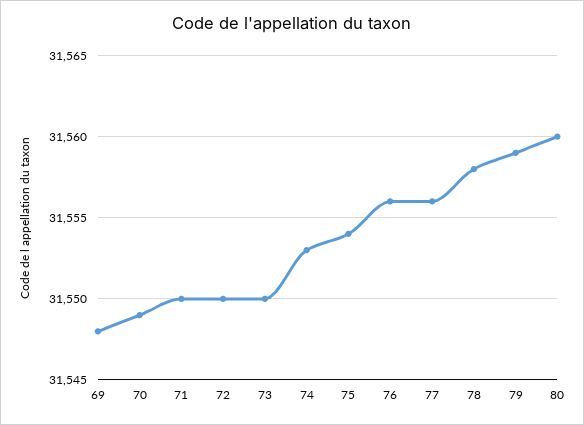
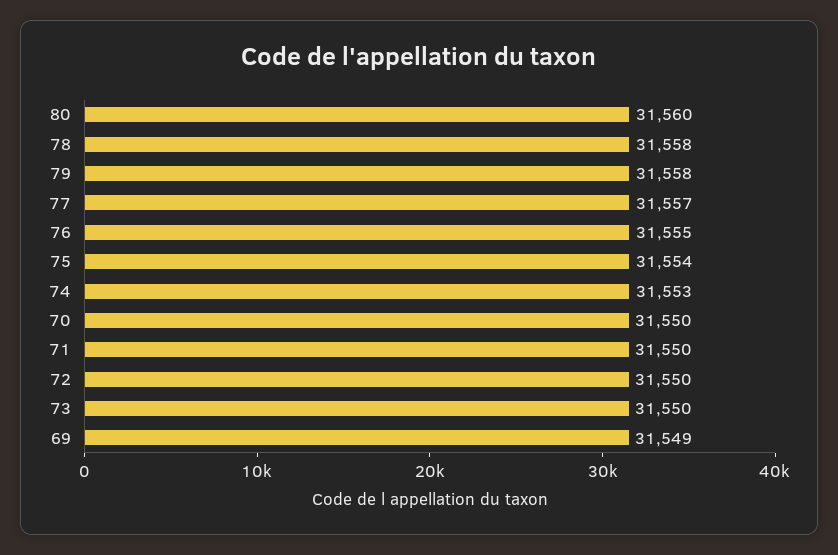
  {
-   "69": 31548,
+   "69": 31549,
-   "70": 31549,
+   "70": 31550,
    "71": 31550,
    "72": 31550,
    "73": 31550,
    "74": 31553,
    "75": 31554,
-   "76": 31556,
+   "76": 31555,
-   "77": 31556,
+   "77": 31557,
    "78": 31558,
-   "79": 31559,
+   "79": 31558,
    "80": 31560
  }

